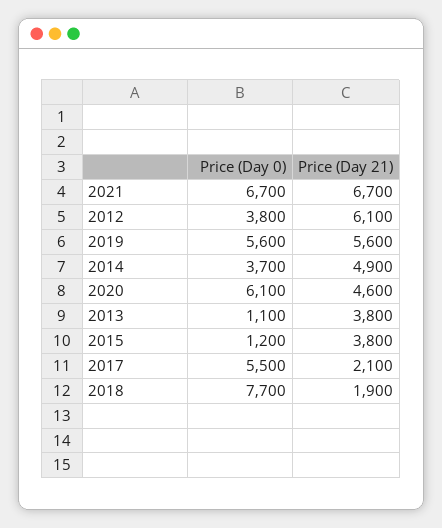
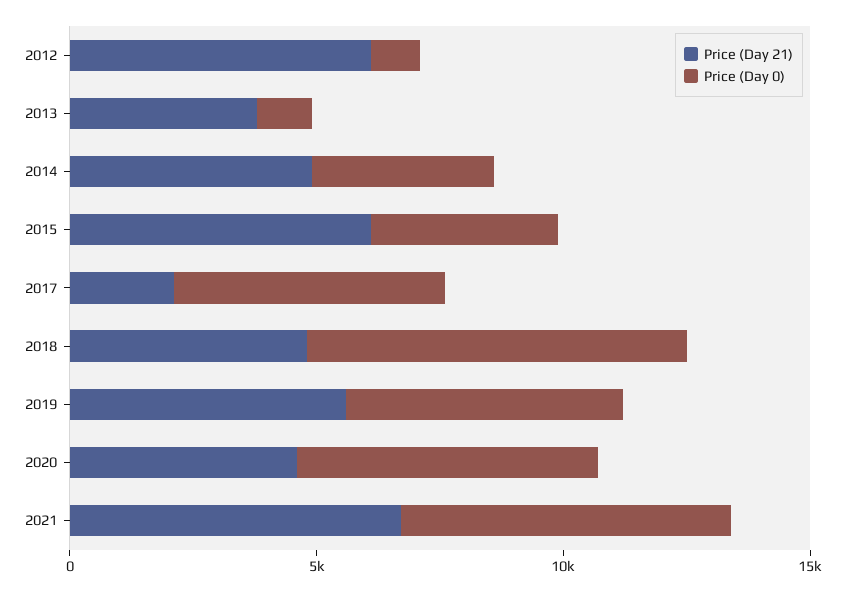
  {
    "Price (Day 0)": {
      "2021": 6700,
-     "2012": 3800,
+     "2012": 1000,
      "2019": 5600,
      "2014": 3700,
      "2020": 6100,
      "2013": 1100,
-     "2015": 1200,
+     "2015": 4000,
      "2017": 5500,
      "2018": 7700
    },
    "Price (Day 21)": {
      "2021": 6700,
      "2012": 6100,
      "2019": 5600,
      "2014": 4900,
      "2020": 4600,
      "2013": 3800,
-     "2015": 3800,
+     "2015": 6000,
      "2017": 2100,
-     "2018": 1900
+     "2018": 5000
    }
  }

